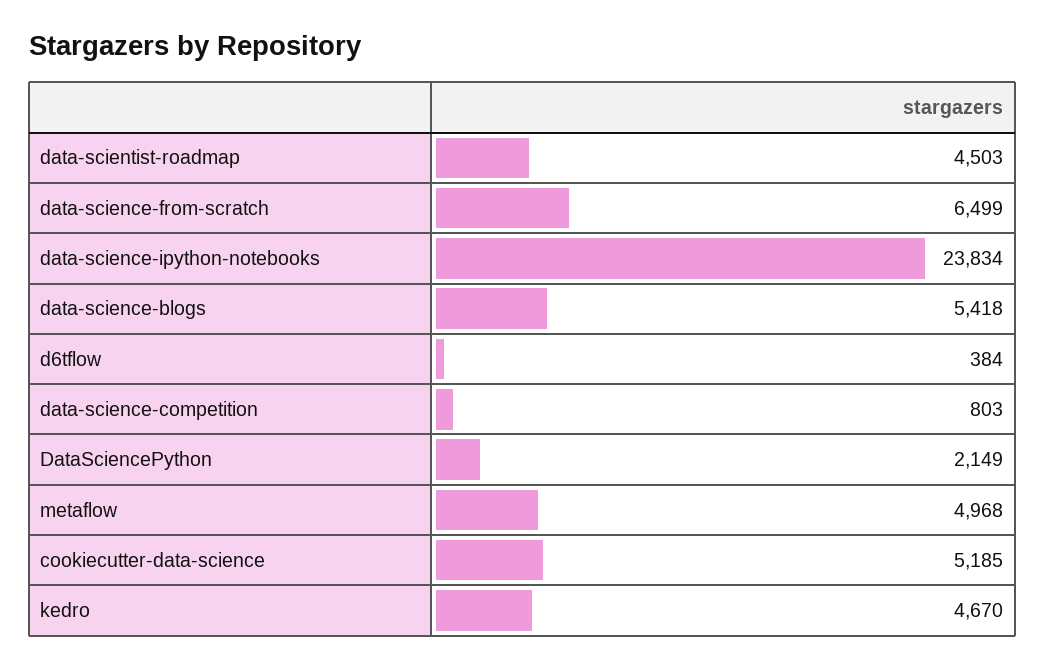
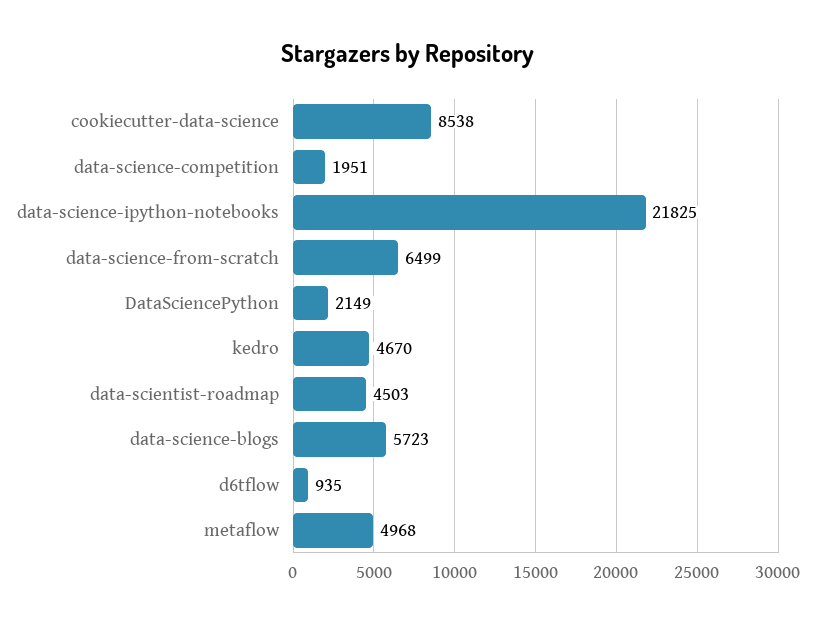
  {
    "data-scientist-roadmap": 4503,
    "data-science-from-scratch": 6499,
-   "data-science-ipython-notebooks": 23834,
+   "data-science-ipython-notebooks": 21825,
-   "data-science-blogs": 5418,
+   "data-science-blogs": 5723,
-   "d6tflow": 384,
+   "d6tflow": 935,
-   "data-science-competition": 803,
+   "data-science-competition": 1951,
    "DataSciencePython": 2149,
    "metaflow": 4968,
-   "cookiecutter-data-science": 5185,
+   "cookiecutter-data-science": 8538,
    "kedro": 4670
  }

